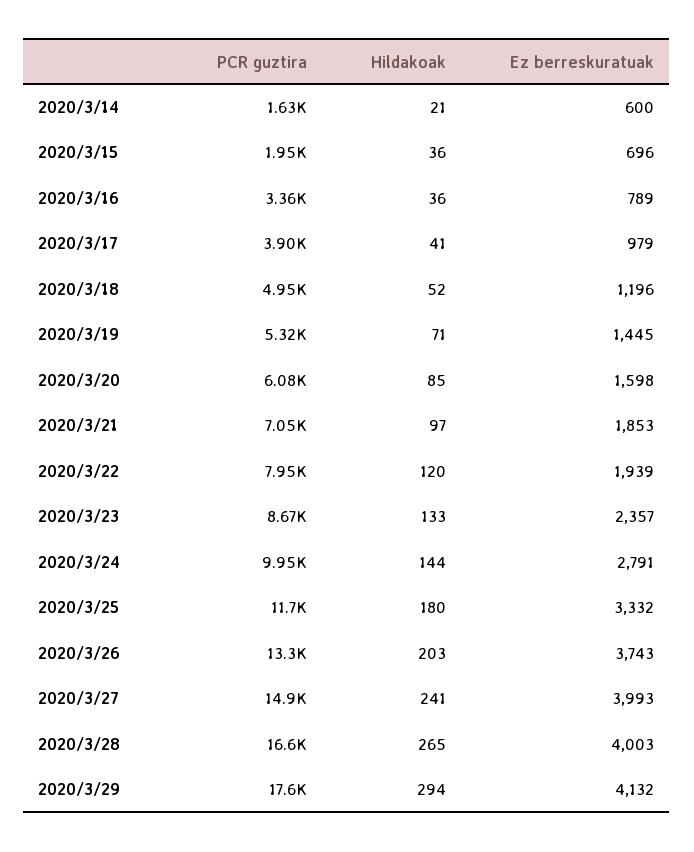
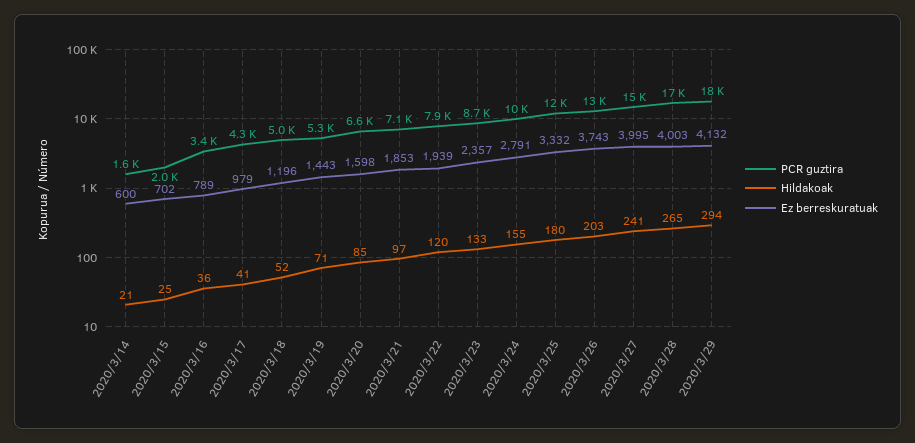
  {
    "PCR guztira": {
      "2020/3/14": 1630,
      "2020/3/15": 1950,
      "2020/3/16": 3360,
-     "2020/3/17": 3900,
+     "2020/3/17": 4300,
      "2020/3/18": 4950,
      "2020/3/19": 5320,
-     "2020/3/20": 6080,
+     "2020/3/20": 6600,
      "2020/3/21": 7050,
      "2020/3/22": 7950,
      "2020/3/23": 8670,
      "2020/3/24": 9950,
      "2020/3/25": 11700,
      "2020/3/26": 13300,
      "2020/3/27": 14900,
      "2020/3/28": 16600,
      "2020/3/29": 17600
    },
    "Hildakoak": {
      "2020/3/14": 21,
-     "2020/3/15": 36,
+     "2020/3/15": 25,
      "2020/3/16": 36,
      "2020/3/17": 41,
      "2020/3/18": 52,
      "2020/3/19": 71,
      "2020/3/20": 85,
      "2020/3/21": 97,
      "2020/3/22": 120,
      "2020/3/23": 133,
-     "2020/3/24": 144,
+     "2020/3/24": 155,
      "2020/3/25": 180,
      "2020/3/26": 203,
      "2020/3/27": 241,
      "2020/3/28": 265,
      "2020/3/29": 294
    },
    "Ez berreskuratuak": {
      "2020/3/14": 600,
-     "2020/3/15": 696,
+     "2020/3/15": 702,
      "2020/3/16": 789,
      "2020/3/17": 979,
      "2020/3/18": 1196,
-     "2020/3/19": 1445,
+     "2020/3/19": 1443,
      "2020/3/20": 1598,
      "2020/3/21": 1853,
      "2020/3/22": 1939,
      "2020/3/23": 2357,
      "2020/3/24": 2791,
      "2020/3/25": 3332,
      "2020/3/26": 3743,
-     "2020/3/27": 3993,
+     "2020/3/27": 3995,
      "2020/3/28": 4003,
      "2020/3/29": 4132
    }
  }

